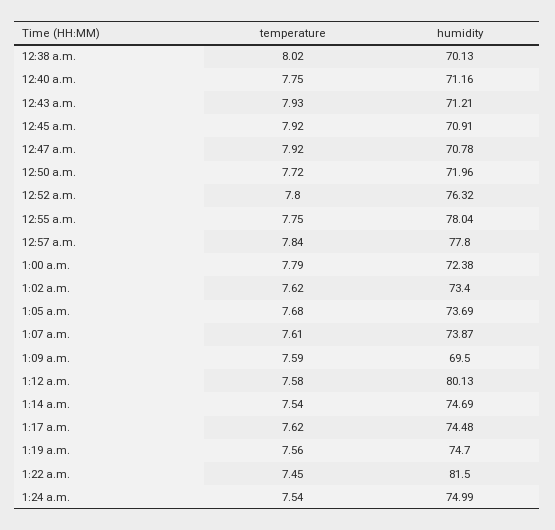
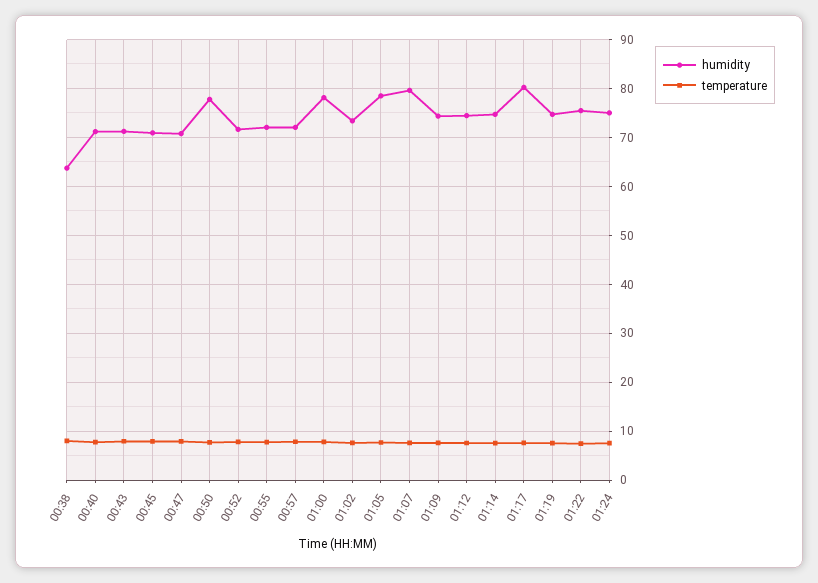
  {
    "temperature": {
      "12:38 a.m.": 8.02,
      "12:40 a.m.": 7.75,
      "12:43 a.m.": 7.93,
      "12:45 a.m.": 7.92,
      "12:47 a.m.": 7.92,
      "12:50 a.m.": 7.72,
      "12:52 a.m.": 7.8,
      "12:55 a.m.": 7.75,
      "12:57 a.m.": 7.84,
      "1:00 a.m.": 7.79,
      "1:02 a.m.": 7.62,
      "1:05 a.m.": 7.68,
      "1:07 a.m.": 7.61,
      "1:09 a.m.": 7.59,
      "1:12 a.m.": 7.58,
      "1:14 a.m.": 7.54,
      "1:17 a.m.": 7.62,
      "1:19 a.m.": 7.56,
      "1:22 a.m.": 7.45,
      "1:24 a.m.": 7.54
    },
    "humidity": {
-     "12:38 a.m.": 70.13,
+     "12:38 a.m.": 64,
      "12:40 a.m.": 71.16,
      "12:43 a.m.": 71.21,
      "12:45 a.m.": 70.91,
      "12:47 a.m.": 70.78,
-     "12:50 a.m.": 71.96,
+     "12:50 a.m.": 78,
-     "12:52 a.m.": 76.32,
+     "12:52 a.m.": 72,
-     "12:55 a.m.": 78.04,
+     "12:55 a.m.": 72,
-     "12:57 a.m.": 77.8,
+     "12:57 a.m.": 72,
-     "1:00 a.m.": 72.38,
+     "1:00 a.m.": 78,
      "1:02 a.m.": 73.4,
-     "1:05 a.m.": 73.69,
+     "1:05 a.m.": 78,
-     "1:07 a.m.": 73.87,
+     "1:07 a.m.": 80,
-     "1:09 a.m.": 69.5,
+     "1:09 a.m.": 74,
-     "1:12 a.m.": 80.13,
+     "1:12 a.m.": 74,
      "1:14 a.m.": 74.69,
-     "1:17 a.m.": 74.48,
+     "1:17 a.m.": 80,
      "1:19 a.m.": 74.7,
-     "1:22 a.m.": 81.5,
+     "1:22 a.m.": 76,
      "1:24 a.m.": 74.99
    }
  }

